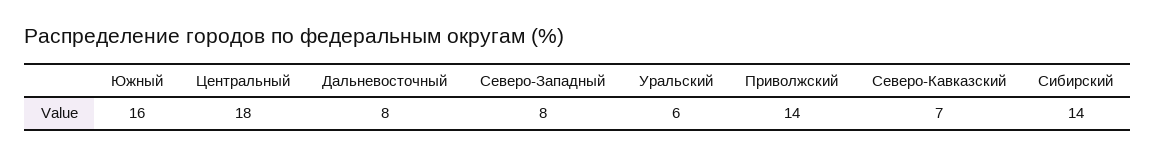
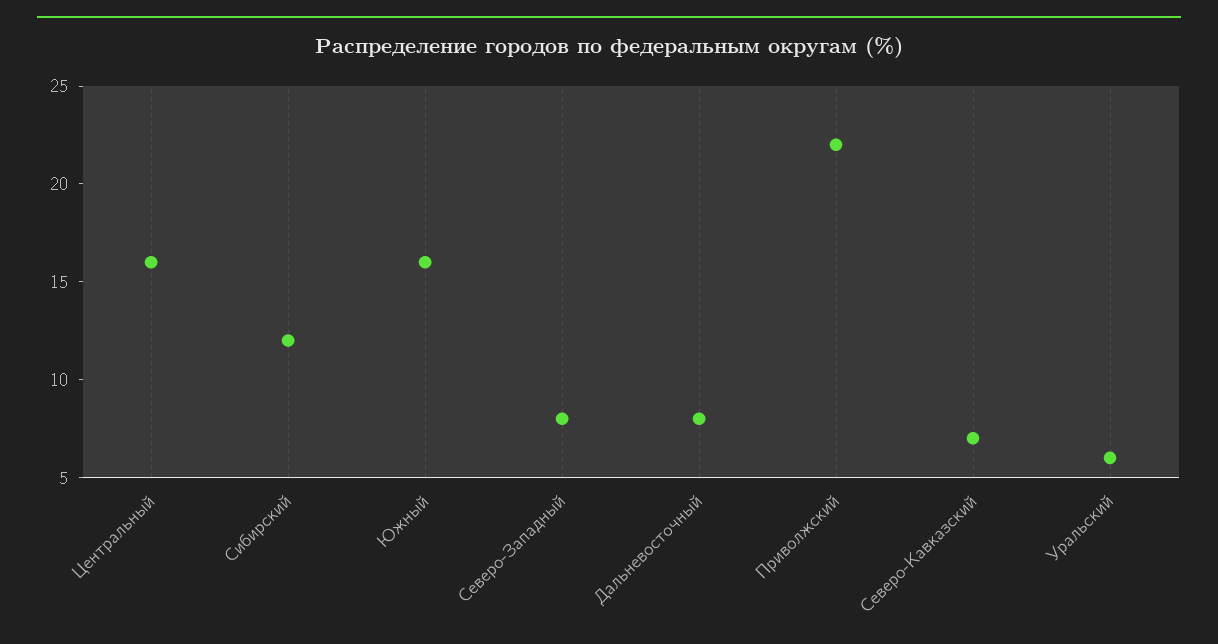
  {
    "Южный": 16,
-   "Центральный": 18,
+   "Центральный": 16,
    "Дальневосточный": 8,
    "Северо-Западный": 8,
    "Уральский": 6,
-   "Приволжский": 14,
+   "Приволжский": 22,
    "Северо-Кавказский": 7,
-   "Сибирский": 14
+   "Сибирский": 12
  }

